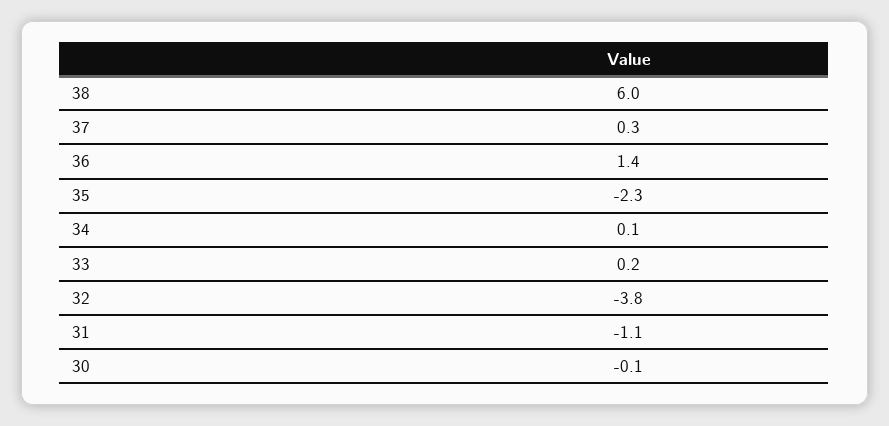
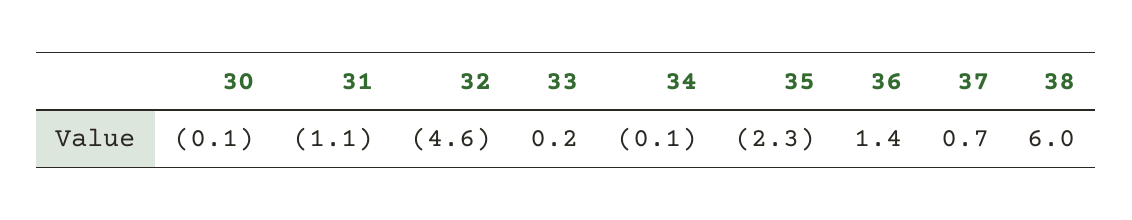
  {
    "38": 6,
-   "37": 0.3,
+   "37": 0.7,
    "36": 1.4,
    "35": -2.3,
-   "34": 0.1,
+   "34": -0.1,
    "33": 0.2,
-   "32": -3.8,
+   "32": -4.6,
    "31": -1.1,
    "30": -0.1
  }

